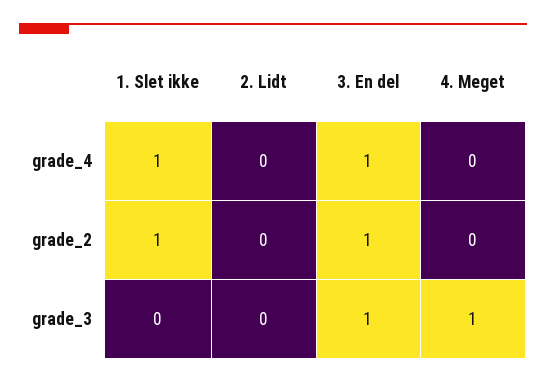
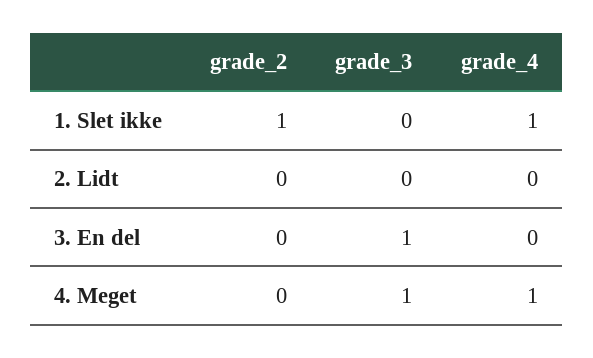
  {
    "1. Slet ikke": {
      "grade_4": 1,
      "grade_2": 1,
      "grade_3": 0
    },
    "2. Lidt": {
      "grade_4": 0,
      "grade_2": 0,
      "grade_3": 0
    },
    "3. En del": {
-     "grade_4": 1,
+     "grade_4": 0,
-     "grade_2": 1,
+     "grade_2": 0,
      "grade_3": 1
    },
    "4. Meget": {
-     "grade_4": 0,
+     "grade_4": 1,
      "grade_2": 0,
      "grade_3": 1
    }
  }

